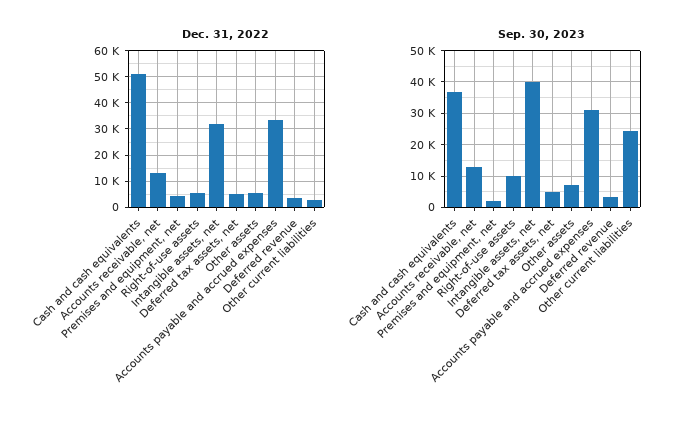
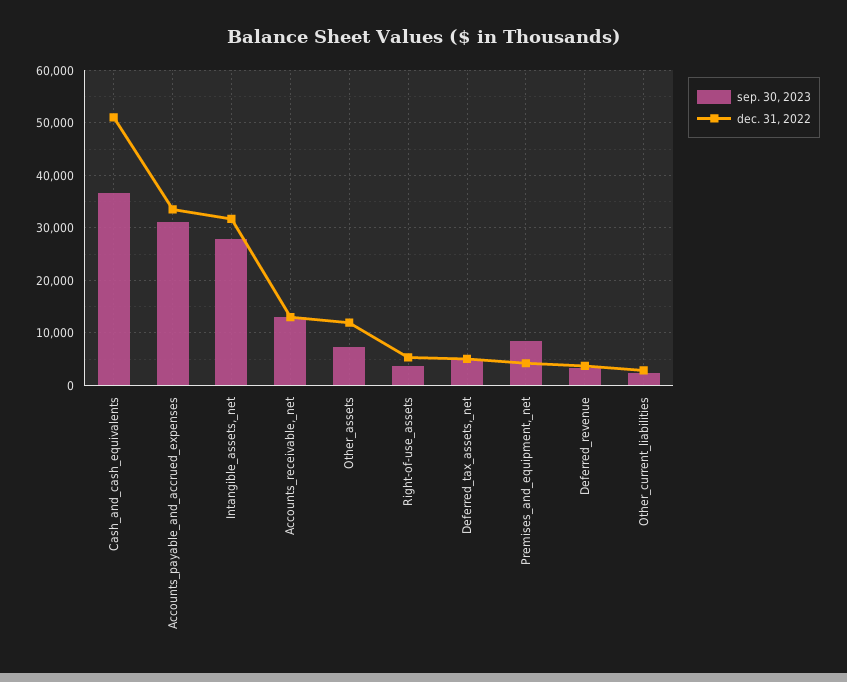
  {
    "Dec. 31, 2022": {
      "Cash and cash equivalents": 52000,
      "Accounts receivable, net": 12000,
      "Premises and equipment, net": 4000,
      "Right-of-use assets": 6000,
      "Intangible assets, net": 32000,
      "Deferred tax assets, net": 6000,
-     "Other assets": 5000,
+     "Other assets": 12000,
      "Accounts payable and accrued expenses": 34000,
      "Deferred revenue": 4000,
      "Other current liabilities": 2000
    },
    "Sep. 30, 2023": {
      "Cash and cash equivalents": 36000,
      "Accounts receivable, net": 12000,
-     "Premises and equipment, net": 2000,
+     "Premises and equipment, net": 8000,
-     "Right-of-use assets": 10000,
+     "Right-of-use assets": 4000,
-     "Intangible assets, net": 40000,
+     "Intangible assets, net": 28000,
      "Deferred tax assets, net": 4000,
      "Other assets": 8000,
      "Accounts payable and accrued expenses": 32000,
      "Deferred revenue": 4000,
-     "Other current liabilities": 24000
+     "Other current liabilities": 2000
    }
  }

